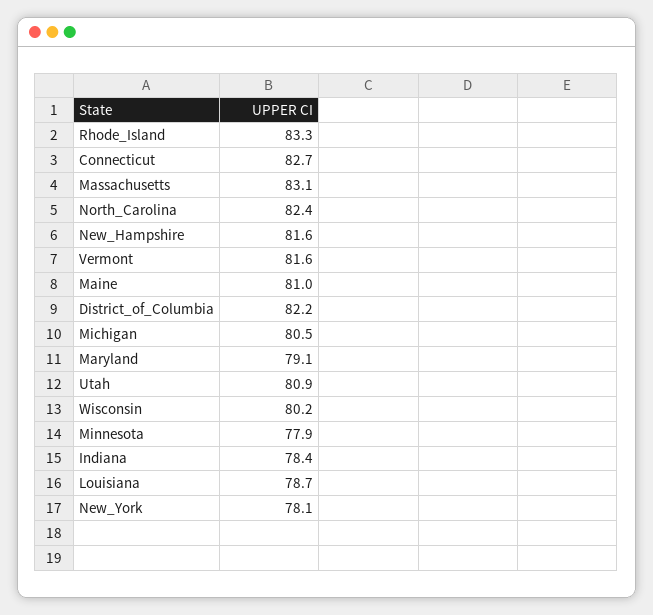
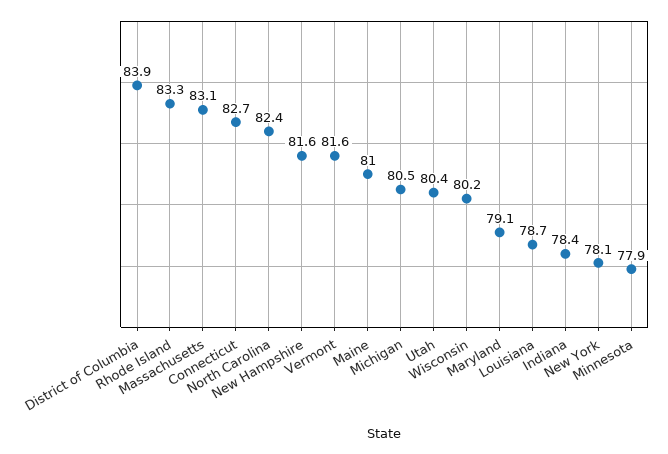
  {
    "Rhode_Island": 83.3,
    "Connecticut": 82.7,
    "Massachusetts": 83.1,
    "North_Carolina": 82.4,
    "New_Hampshire": 81.6,
    "Vermont": 81.6,
    "Maine": 81,
-   "District_of_Columbia": 82.2,
+   "District_of_Columbia": 83.9,
    "Michigan": 80.5,
    "Maryland": 79.1,
-   "Utah": 80.9,
+   "Utah": 80.4,
    "Wisconsin": 80.2,
    "Minnesota": 77.9,
    "Indiana": 78.4,
    "Louisiana": 78.7,
    "New_York": 78.1
  }

